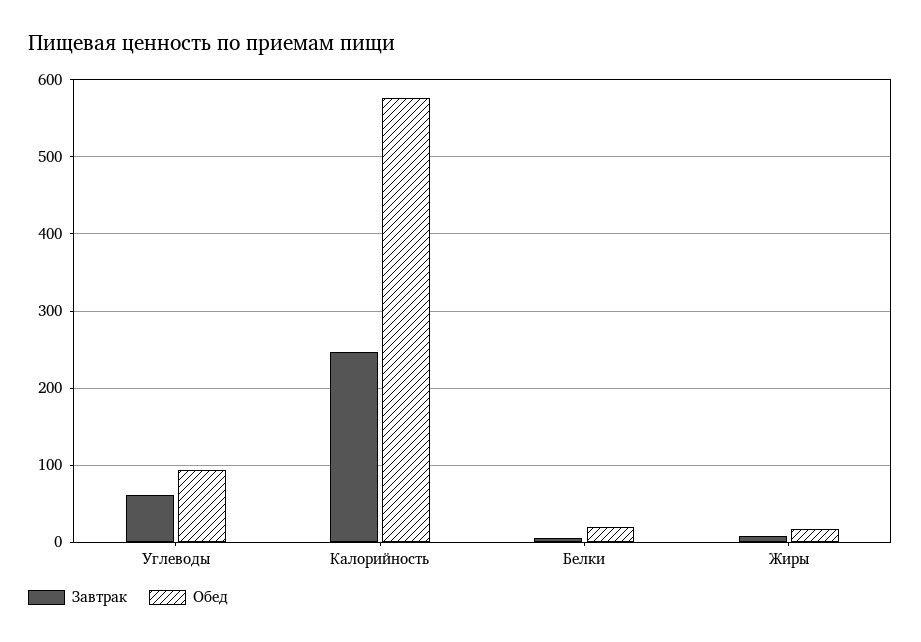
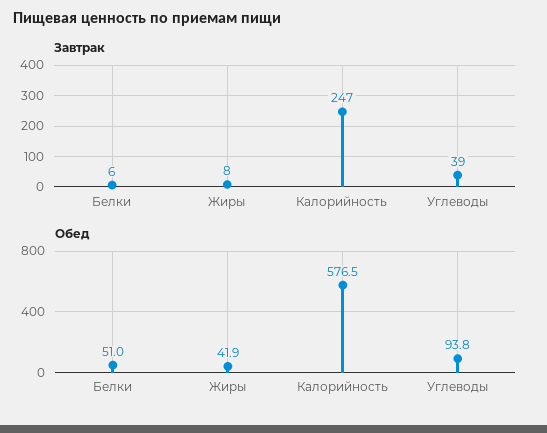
  {
    "Завтрак": {
-     "Углеводы": 60,
+     "Углеводы": 39,
      "Калорийность": 247,
      "Белки": 6,
      "Жиры": 8
    },
    "Обед": {
      "Углеводы": 93.8,
      "Калорийность": 576.5,
-     "Белки": 20,
+     "Белки": 51,
-     "Жиры": 20
+     "Жиры": 41.9
    }
  }

